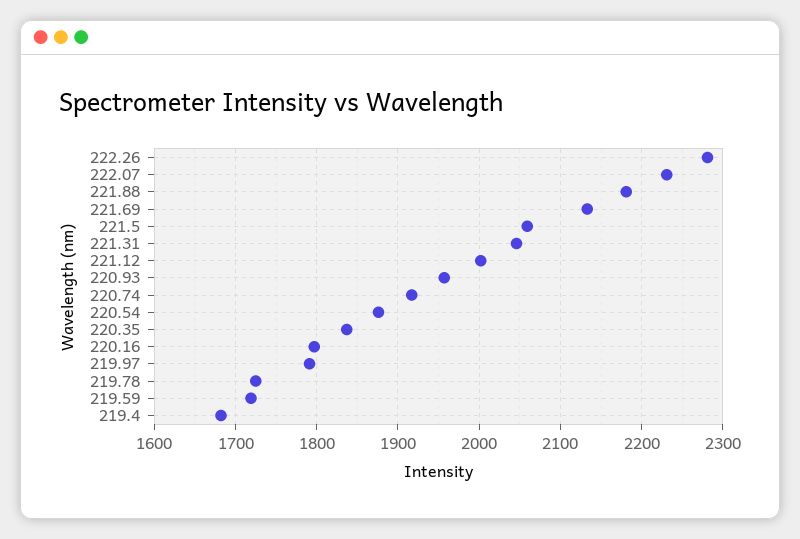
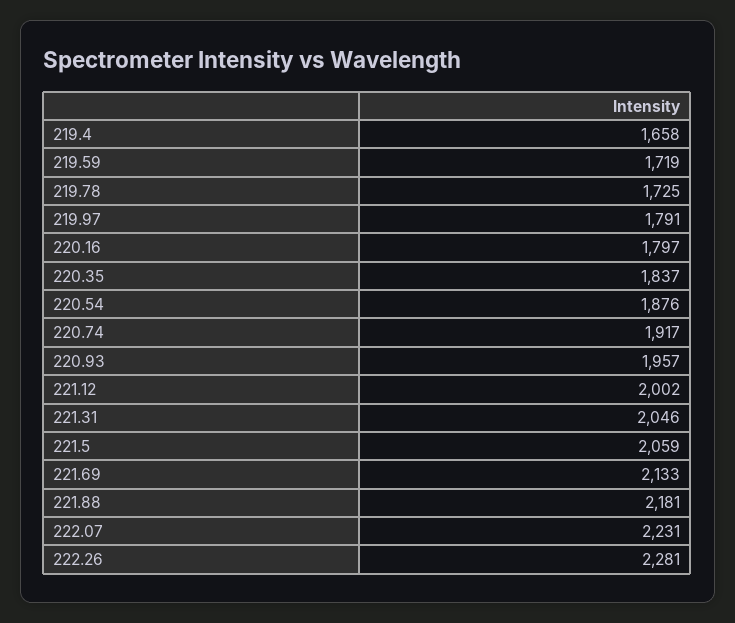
  {
    "222.26": 2281,
    "222.07": 2231,
    "221.88": 2181,
    "221.69": 2133,
    "221.5": 2059,
    "221.31": 2046,
    "221.12": 2002,
    "220.93": 1957,
    "220.74": 1917,
    "220.54": 1876,
    "220.35": 1837,
    "220.16": 1797,
    "219.97": 1791,
    "219.78": 1725,
    "219.59": 1719,
-   "219.4": 1680
+   "219.4": 1658
  }

